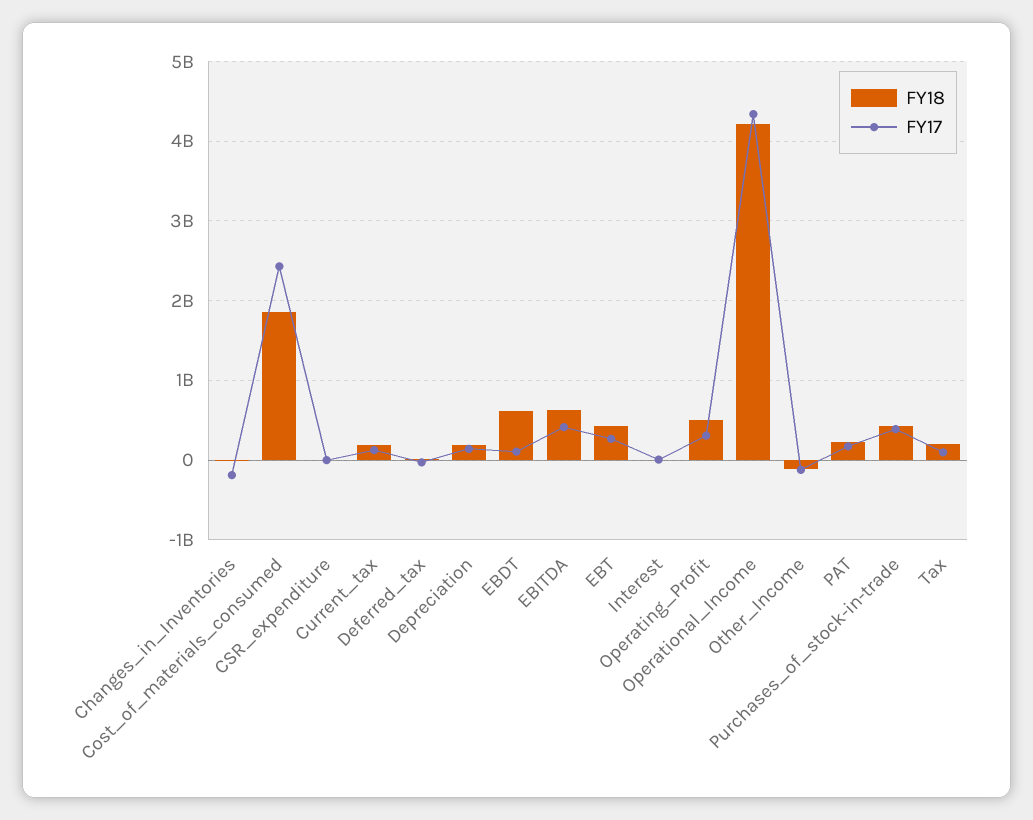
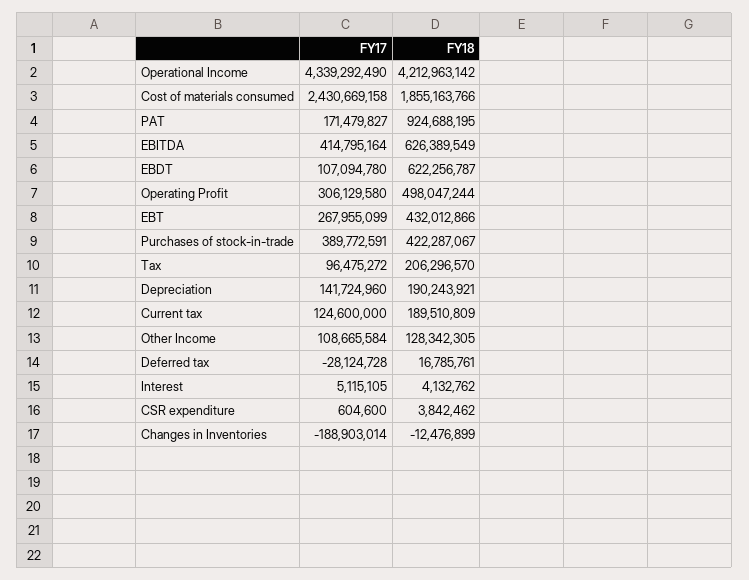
  {
    "FY18": {
      "Changes_in_Inventories": -12476899,
      "Cost_of_materials_consumed": 1855163766,
      "CSR_expenditure": 3842462,
      "Current_tax": 189510809,
      "Deferred_tax": 16785761,
      "Depreciation": 190243921,
      "EBDT": 622256787,
      "EBITDA": 626389549,
      "EBT": 432012866,
      "Interest": 4132762,
      "Operating_Profit": 498047244,
      "Operational_Income": 4212963142,
-     "Other_Income": -100000000,
+     "Other_Income": 128342305,
-     "PAT": 200000000,
+     "PAT": 924688195,
      "Purchases_of_stock-in-trade": 422287067,
      "Tax": 206296570
    },
    "FY17": {
      "Changes_in_Inventories": -188903014,
      "Cost_of_materials_consumed": 2430669158,
      "CSR_expenditure": 604600,
      "Current_tax": 124600000,
      "Deferred_tax": -28124728,
      "Depreciation": 141724960,
      "EBDT": 107094780,
      "EBITDA": 414795164,
      "EBT": 267955099,
      "Interest": 5115105,
      "Operating_Profit": 306129580,
      "Operational_Income": 4339292490,
-     "Other_Income": -100000000,
+     "Other_Income": 108665584,
      "PAT": 171479827,
      "Purchases_of_stock-in-trade": 389772591,
      "Tax": 96475272
    }
  }

